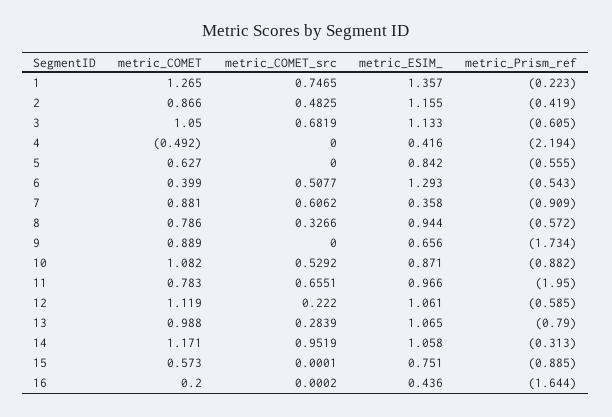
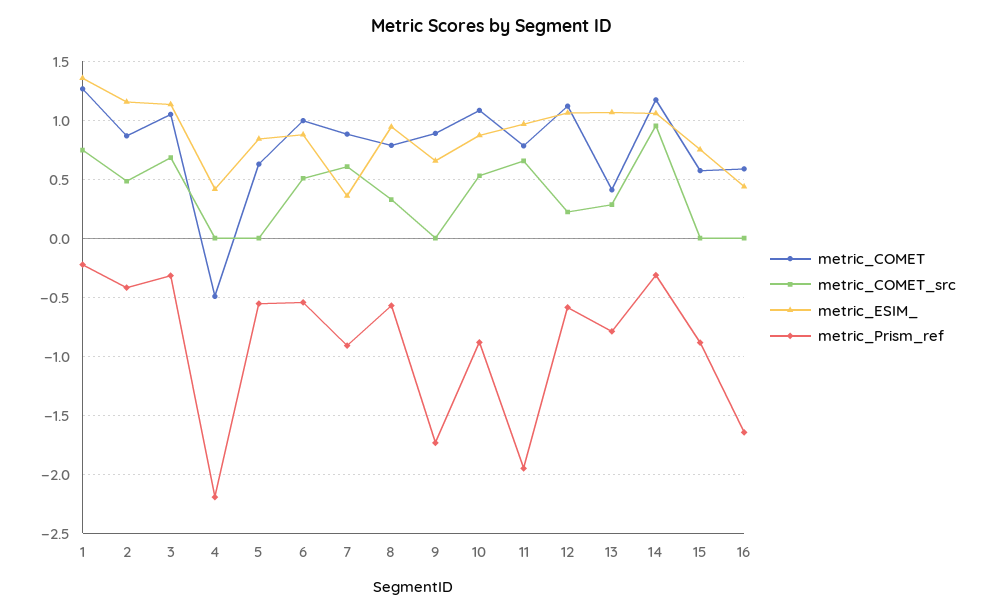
  {
    "metric_COMET": {
      "1": 1.265,
      "2": 0.866,
      "3": 1.05,
      "4": -0.492,
      "5": 0.627,
-     "6": 0.399,
+     "6": 1,
      "7": 0.881,
      "8": 0.786,
      "9": 0.889,
      "10": 1.082,
      "11": 0.783,
      "12": 1.119,
-     "13": 0.988,
+     "13": 0.4,
      "14": 1.171,
      "15": 0.573,
-     "16": 0.2
+     "16": 0.6
    },
    "metric_COMET_src": {
      "1": 0.7465,
      "2": 0.4825,
      "3": 0.6819,
      "4": 0,
      "5": 0,
      "6": 0.5077,
      "7": 0.6062,
      "8": 0.3266,
      "9": 0,
      "10": 0.5292,
      "11": 0.6551,
      "12": 0.222,
      "13": 0.2839,
      "14": 0.9519,
      "15": 0.0001,
      "16": 0.0002
    },
    "metric_ESIM_": {
      "1": 1.357,
      "2": 1.155,
      "3": 1.133,
      "4": 0.416,
      "5": 0.842,
-     "6": 1.293,
+     "6": 0.9,
      "7": 0.358,
      "8": 0.944,
      "9": 0.656,
      "10": 0.871,
      "11": 0.966,
      "12": 1.061,
      "13": 1.065,
      "14": 1.058,
      "15": 0.751,
      "16": 0.436
    },
    "metric_Prism_ref": {
      "1": -0.223,
      "2": -0.419,
-     "3": -0.605,
+     "3": -0.3,
      "4": -2.194,
      "5": -0.555,
      "6": -0.543,
      "7": -0.909,
      "8": -0.572,
      "9": -1.734,
      "10": -0.882,
      "11": -1.95,
      "12": -0.585,
      "13": -0.79,
      "14": -0.313,
      "15": -0.885,
      "16": -1.644
    }
  }

